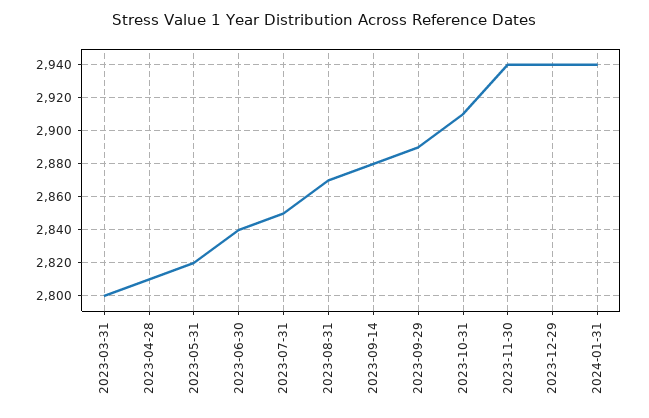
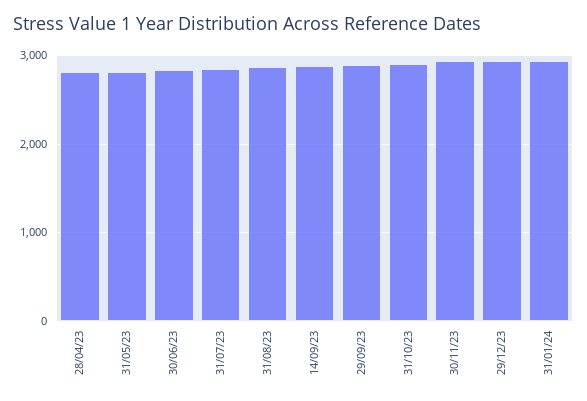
  {
-   "2023-03-31": 2800,
    "2023-04-28": 2810,
    "2023-05-31": 2820,
    "2023-06-30": 2840,
    "2023-07-31": 2850,
    "2023-08-31": 2870,
    "2023-09-14": 2880,
    "2023-09-29": 2890,
    "2023-10-31": 2910,
    "2023-11-30": 2940,
    "2023-12-29": 2940,
    "2024-01-31": 2940
  }

